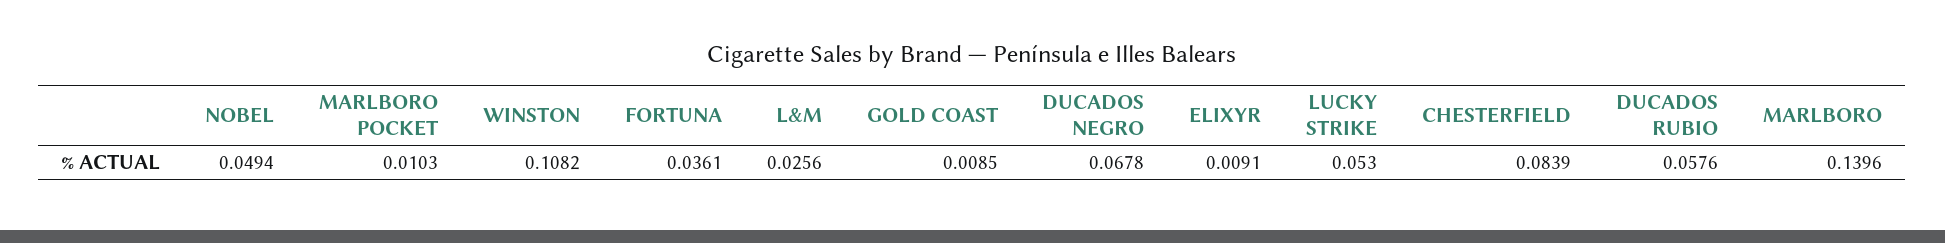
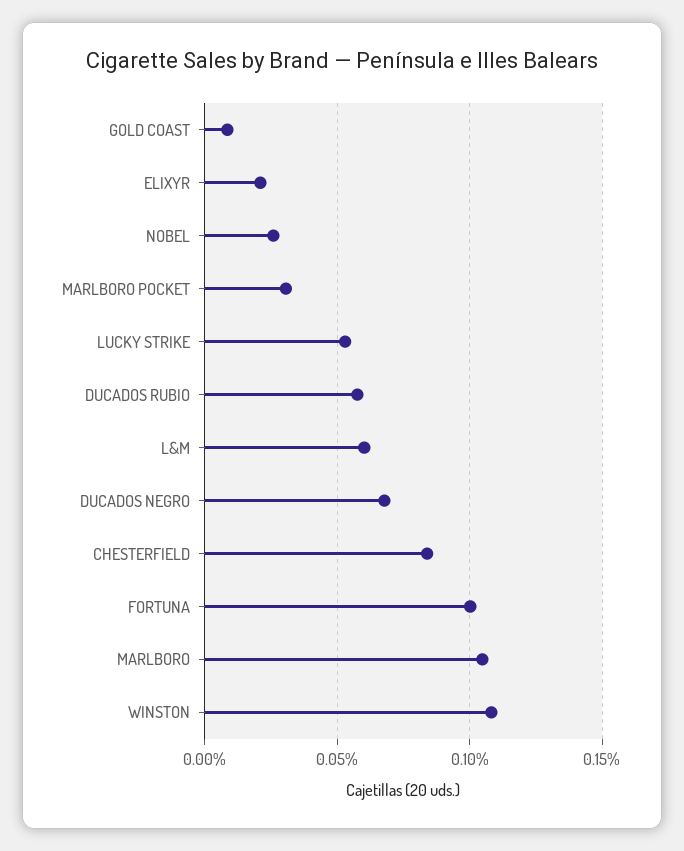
  {
-   "NOBEL": 0.0494,
+   "NOBEL": 0.025,
-   "MARLBORO POCKET": 0.0103,
+   "MARLBORO POCKET": 0.03,
    "WINSTON": 0.1082,
-   "FORTUNA": 0.0361,
+   "FORTUNA": 0.1,
-   "L&M": 0.0256,
+   "L&M": 0.06,
    "GOLD COAST": 0.0085,
    "DUCADOS NEGRO": 0.0678,
-   "ELIXYR": 0.0091,
+   "ELIXYR": 0.02,
    "LUCKY STRIKE": 0.053,
    "CHESTERFIELD": 0.0839,
    "DUCADOS RUBIO": 0.0576,
-   "MARLBORO": 0.1396
+   "MARLBORO": 0.105
  }

